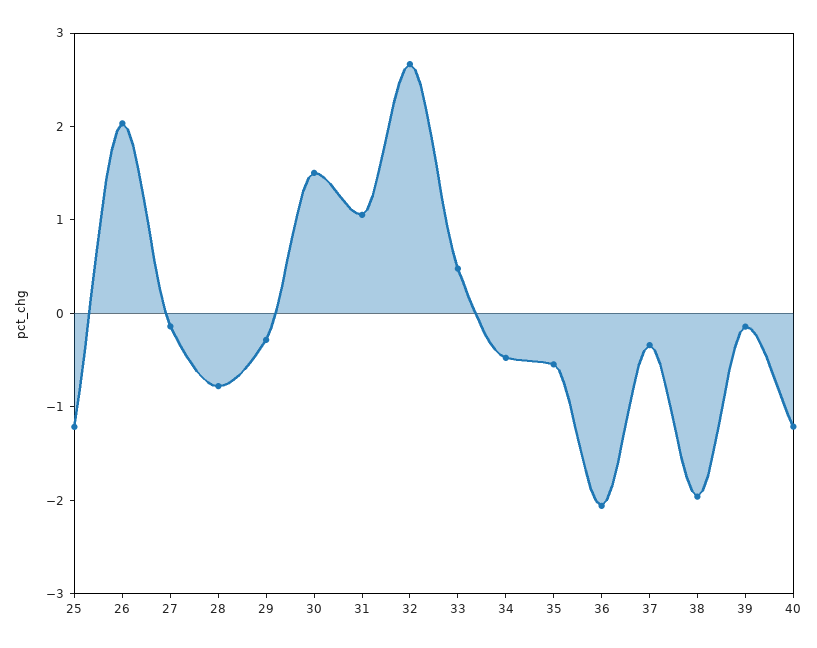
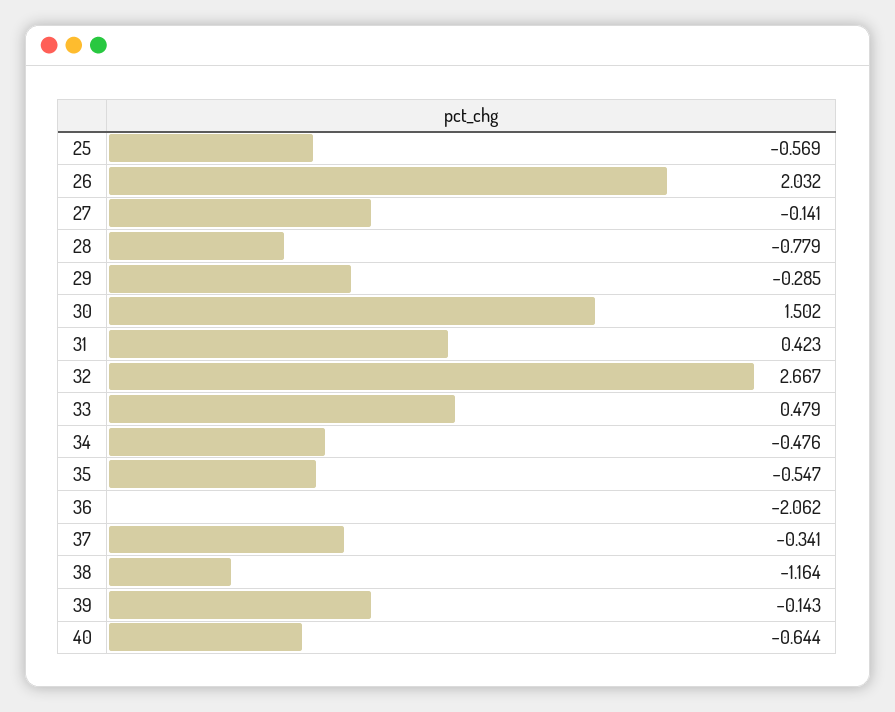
  {
-   "25": -1.2,
+   "25": -0.569,
    "26": 2.032,
    "27": -0.141,
    "28": -0.779,
    "29": -0.285,
    "30": 1.502,
-   "31": 1,
+   "31": 0.423,
    "32": 2.667,
    "33": 0.479,
    "34": -0.476,
    "35": -0.547,
    "36": -2.062,
    "37": -0.341,
-   "38": -2,
+   "38": -1.164,
    "39": -0.143,
-   "40": -1.2
+   "40": -0.644
  }

